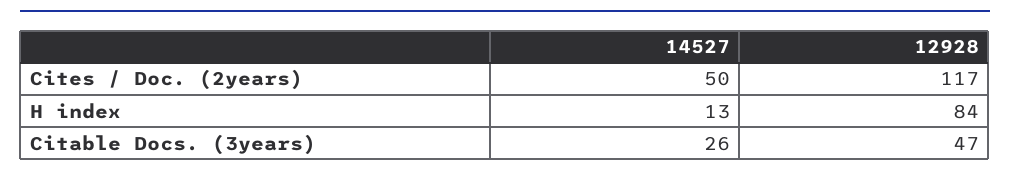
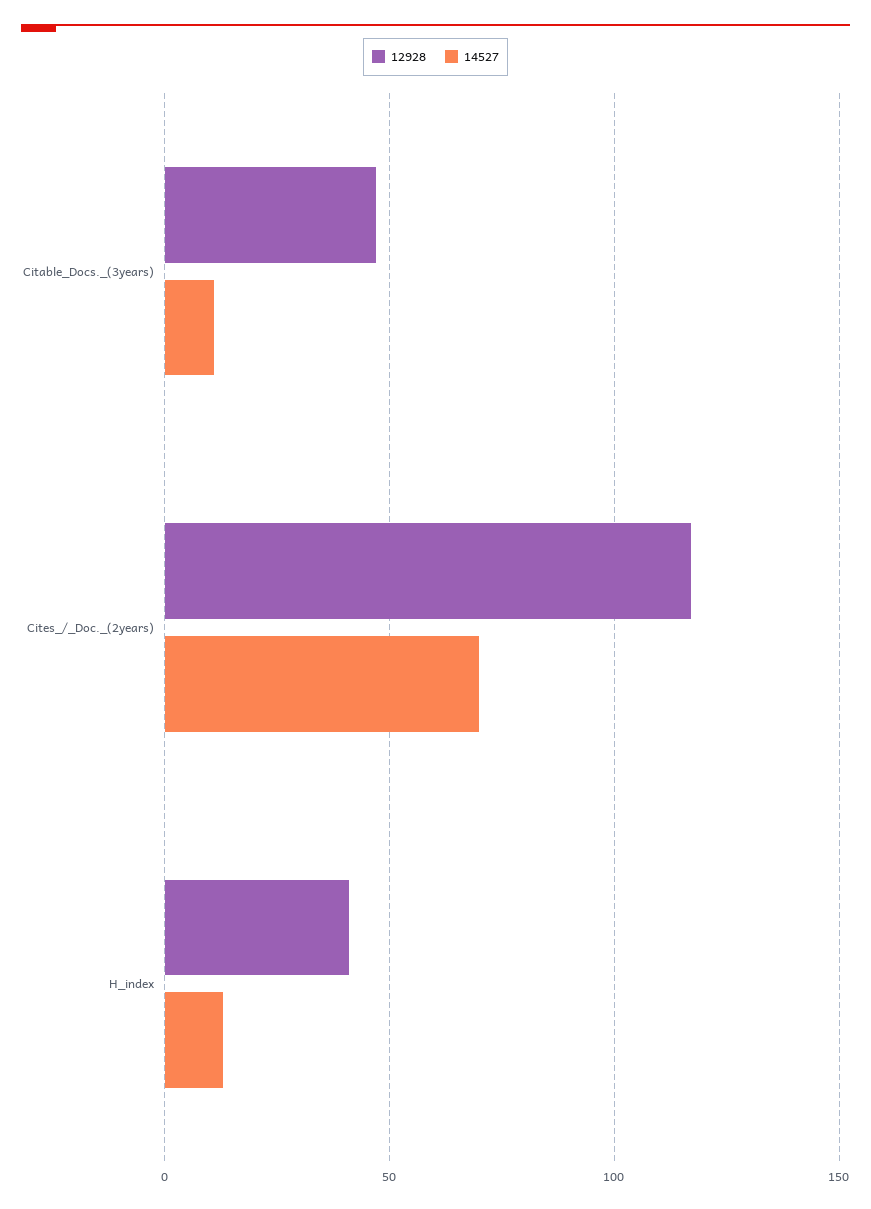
  {
    "14527": {
-     "Cites / Doc. (2years)": 50,
+     "Cites / Doc. (2years)": 70,
      "H index": 13,
-     "Citable Docs. (3years)": 26
+     "Citable Docs. (3years)": 10
    },
    "12928": {
      "Cites / Doc. (2years)": 117,
-     "H index": 84,
+     "H index": 40,
      "Citable Docs. (3years)": 47
    }
  }

